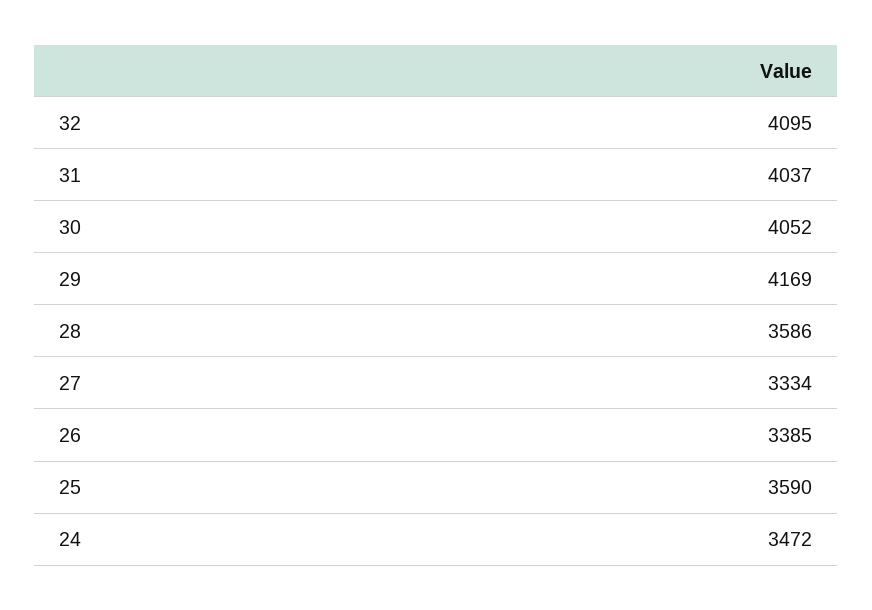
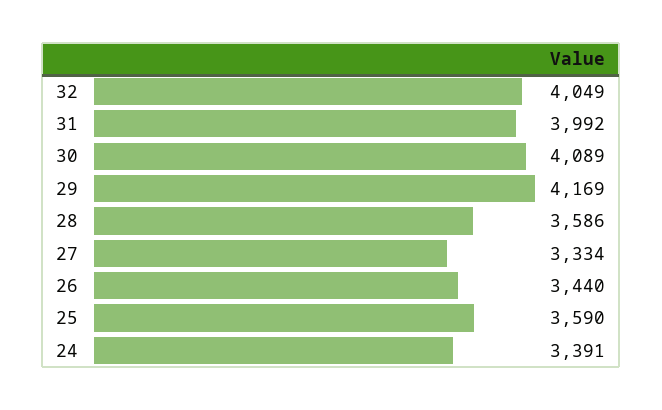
  {
-   "32": 4095,
+   "32": 4049,
-   "31": 4037,
+   "31": 3992,
-   "30": 4052,
+   "30": 4089,
    "29": 4169,
    "28": 3586,
    "27": 3334,
-   "26": 3385,
+   "26": 3440,
    "25": 3590,
-   "24": 3472
+   "24": 3391
  }

